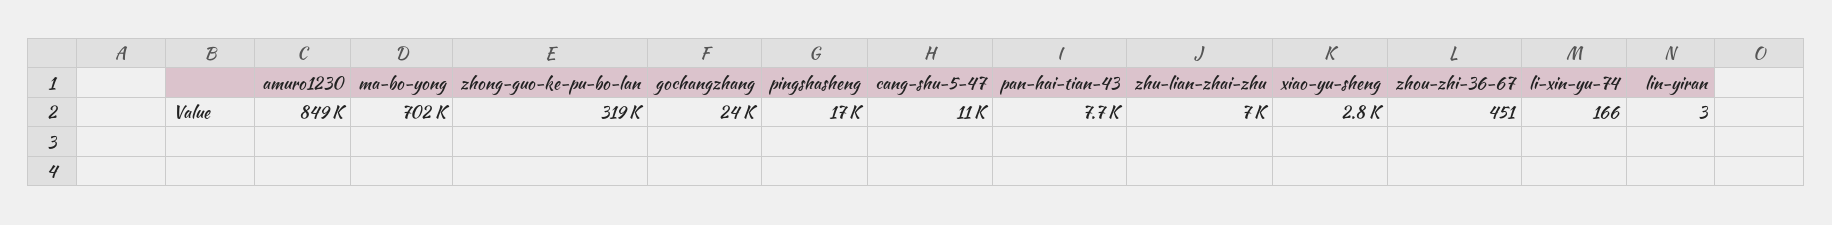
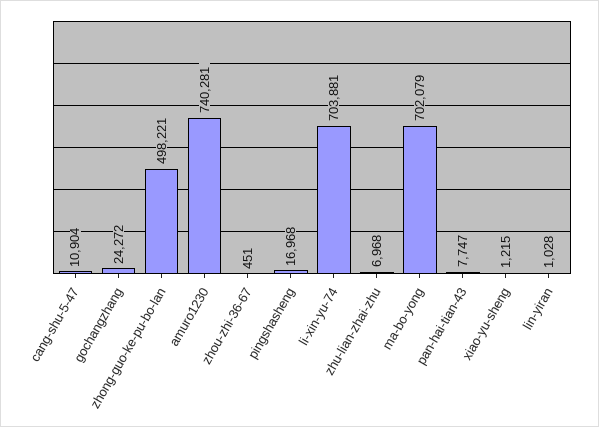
  {
-   "amuro1230": 849000,
+   "amuro1230": 740281,
    "ma-bo-yong": 702079,
-   "zhong-guo-ke-pu-bo-lan": 319000,
+   "zhong-guo-ke-pu-bo-lan": 498221,
    "gochangzhang": 24272,
    "pingshasheng": 16968,
    "cang-shu-5-47": 10904,
    "pan-hai-tian-43": 7747,
    "zhu-lian-zhai-zhu": 6968,
-   "xiao-yu-sheng": 2800,
+   "xiao-yu-sheng": 1215,
    "zhou-zhi-36-67": 451,
-   "li-xin-yu-74": 166,
+   "li-xin-yu-74": 703881,
-   "lin-yiran": 3
+   "lin-yiran": 1028
  }

